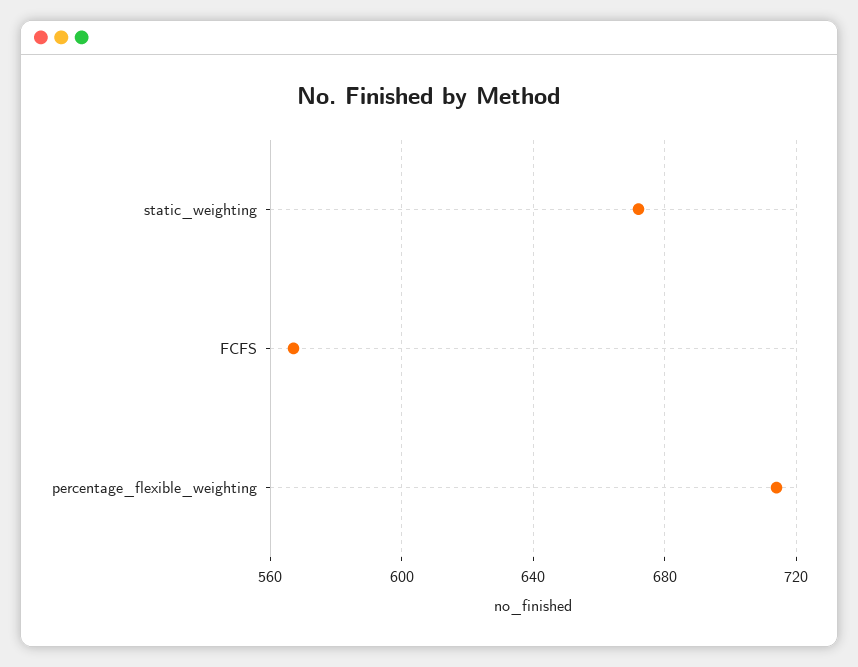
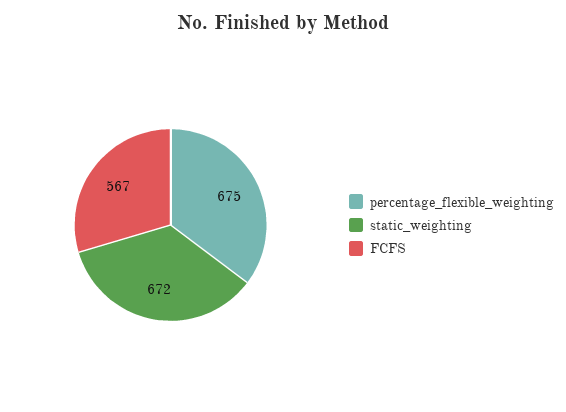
  {
    "static_weighting": 672,
    "FCFS": 567,
-   "percentage_flexible_weighting": 715
+   "percentage_flexible_weighting": 675
  }

